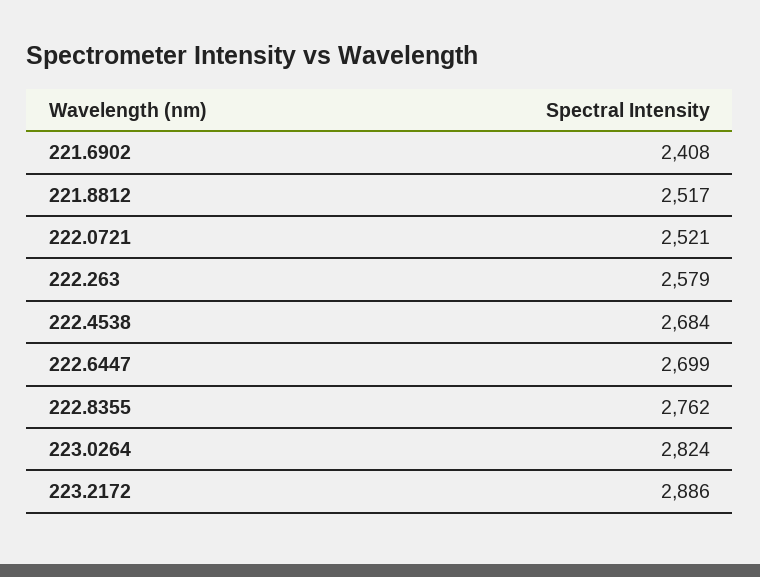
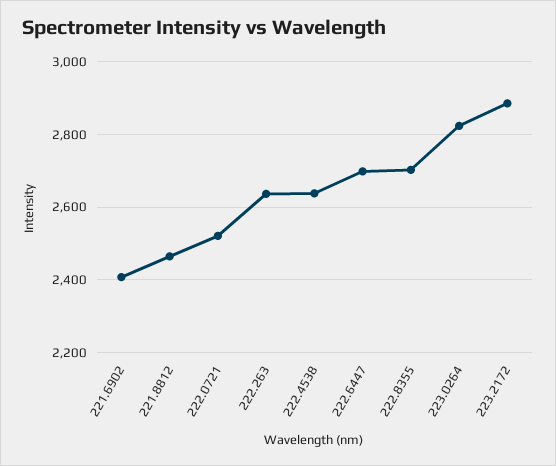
  {
    "221.6902": 2408,
-   "221.8812": 2517,
+   "221.8812": 2460,
    "222.0721": 2521,
-   "222.263": 2579,
+   "222.263": 2640,
-   "222.4538": 2684,
+   "222.4538": 2640,
    "222.6447": 2699,
-   "222.8355": 2762,
+   "222.8355": 2700,
    "223.0264": 2824,
    "223.2172": 2886
  }

